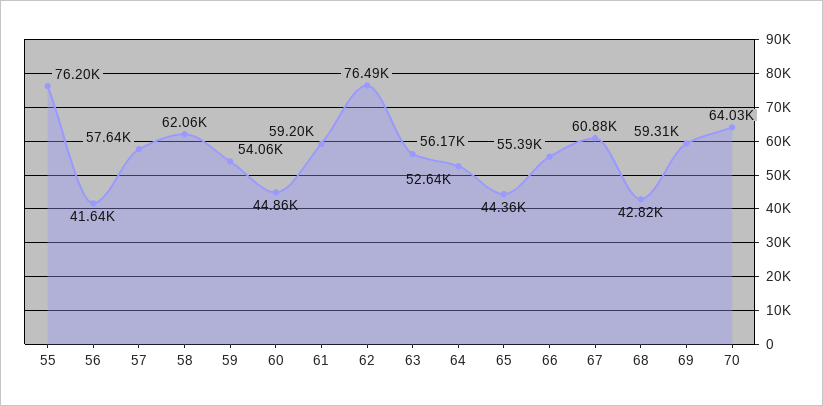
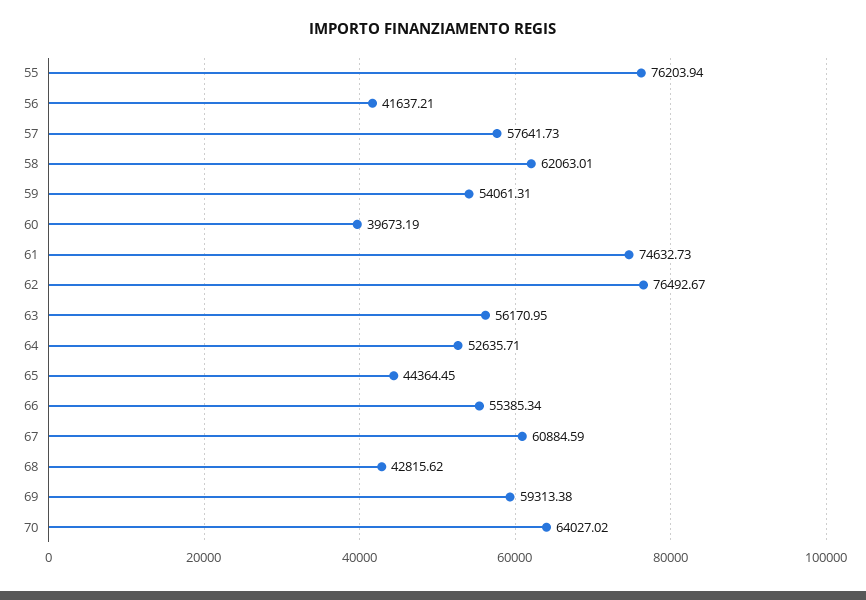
  {
    "55": 76203.94,
    "56": 41637.21,
    "57": 57641.73,
    "58": 62063.01,
    "59": 54061.31,
-   "60": 44860,
+   "60": 39673.19,
-   "61": 59200,
+   "61": 74632.73,
    "62": 76492.67,
    "63": 56170.95,
    "64": 52635.71,
    "65": 44364.45,
    "66": 55385.34,
    "67": 60884.59,
    "68": 42815.62,
    "69": 59313.38,
    "70": 64027.02
  }

